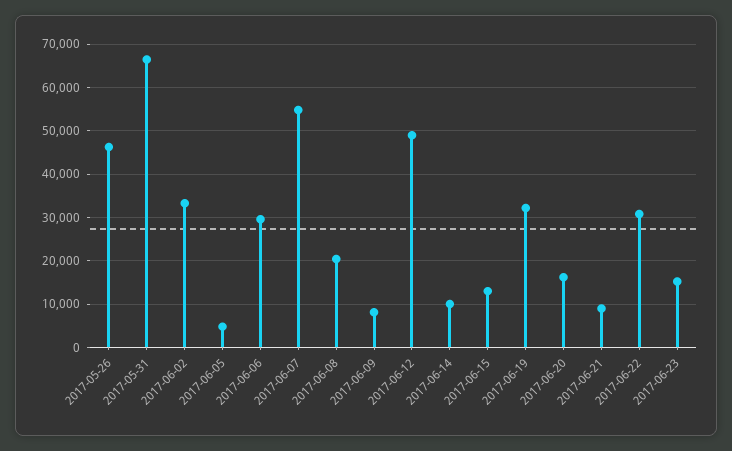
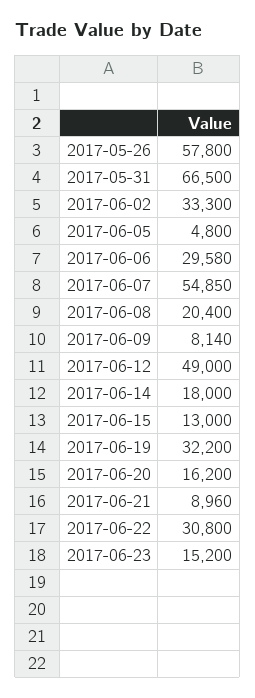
  {
-   "2017-05-26": 46000,
+   "2017-05-26": 57800,
    "2017-05-31": 66500,
    "2017-06-02": 33300,
    "2017-06-05": 4800,
    "2017-06-06": 29580,
    "2017-06-07": 54850,
    "2017-06-08": 20400,
    "2017-06-09": 8140,
    "2017-06-12": 49000,
-   "2017-06-14": 10000,
+   "2017-06-14": 18000,
    "2017-06-15": 13000,
    "2017-06-19": 32200,
    "2017-06-20": 16200,
    "2017-06-21": 8960,
    "2017-06-22": 30800,
    "2017-06-23": 15200
  }

